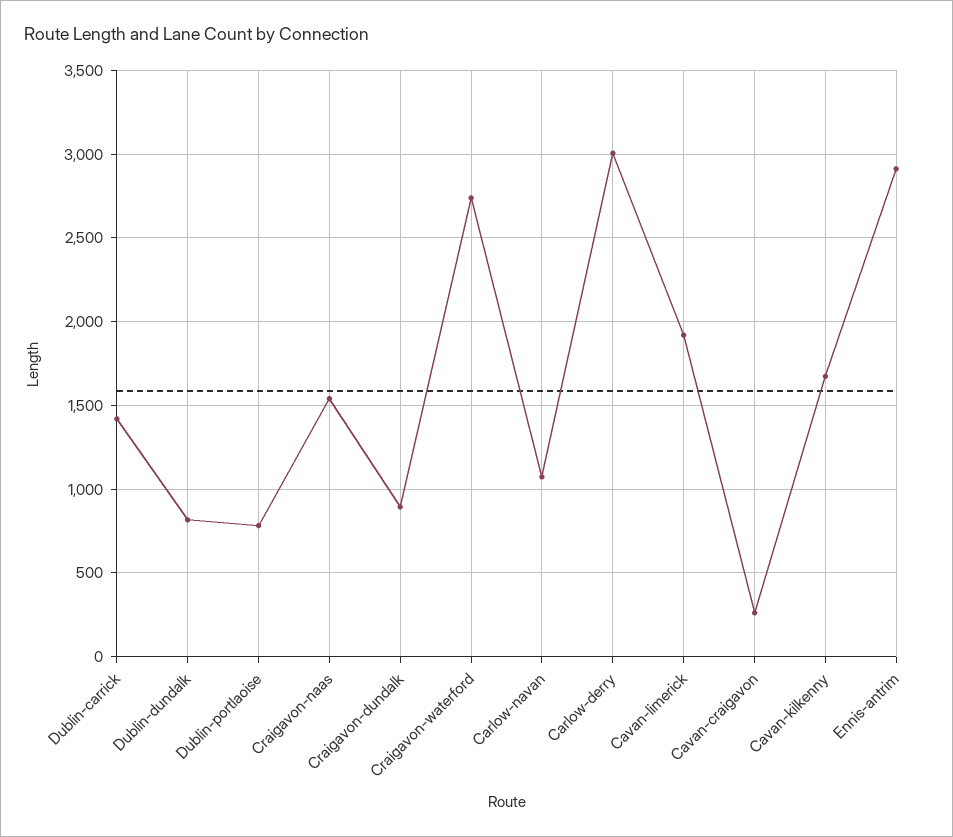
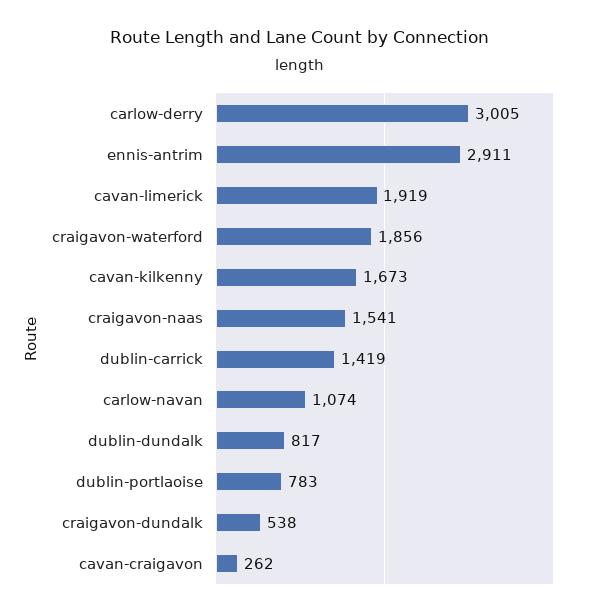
  {
    "Dublin-carrick": 1419,
    "Dublin-dundalk": 817,
    "Dublin-portlaoise": 783,
    "Craigavon-naas": 1541,
-   "Craigavon-dundalk": 900,
+   "Craigavon-dundalk": 538,
-   "Craigavon-waterford": 2750,
+   "Craigavon-waterford": 1856,
    "Carlow-navan": 1074,
    "Carlow-derry": 3005,
    "Cavan-limerick": 1919,
    "Cavan-craigavon": 262,
    "Cavan-kilkenny": 1673,
    "Ennis-antrim": 2911
  }

